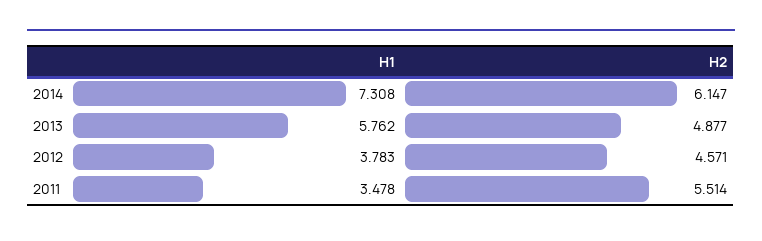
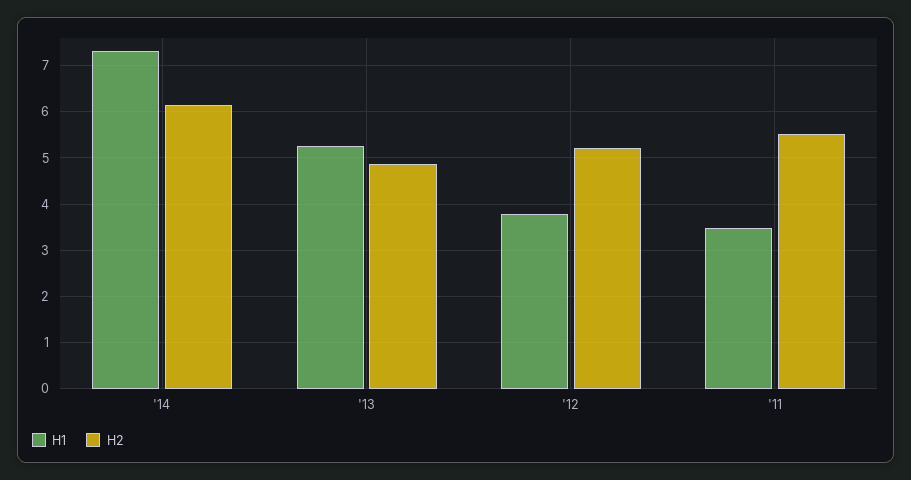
  {
    "H1": {
      "2014": 7.308,
-     "2013": 5.762,
+     "2013": 5.2,
      "2012": 3.783,
      "2011": 3.478
    },
    "H2": {
      "2014": 6.147,
      "2013": 4.877,
-     "2012": 4.571,
+     "2012": 5.2,
      "2011": 5.514
    }
  }

